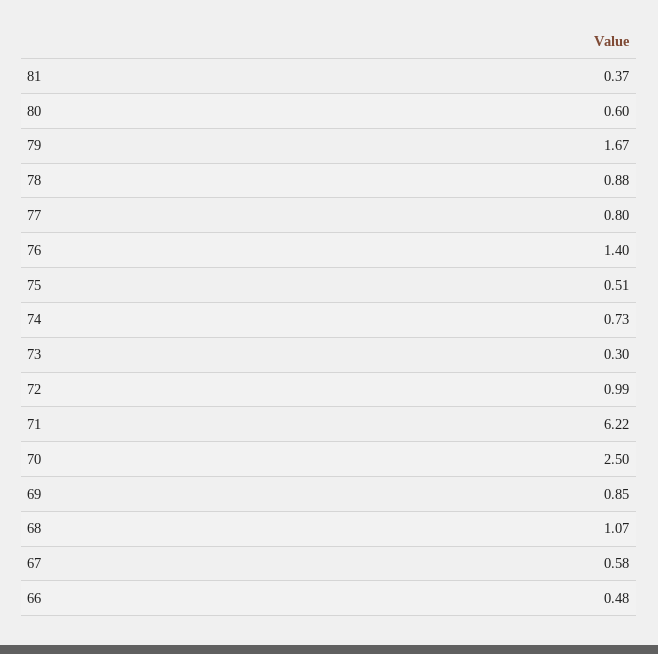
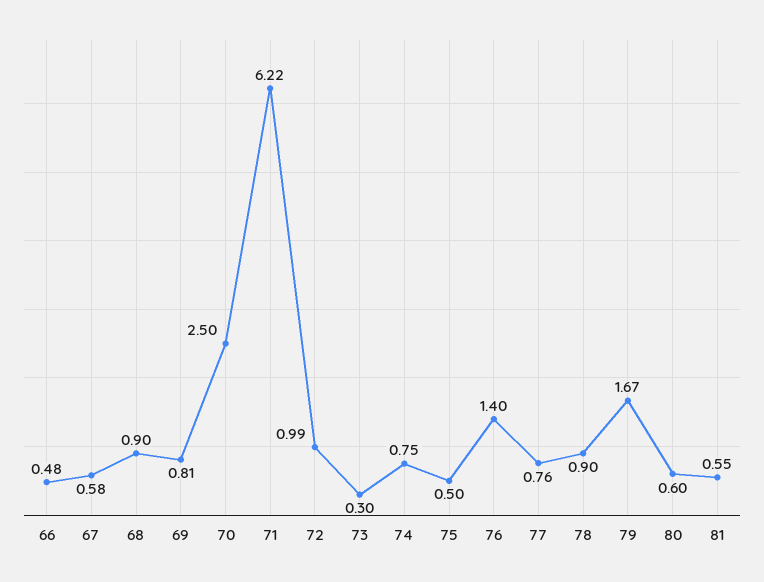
  {
-   "81": 0.37,
+   "81": 0.55,
    "80": 0.6,
    "79": 1.67,
-   "78": 0.88,
+   "78": 0.9,
-   "77": 0.8,
+   "77": 0.76,
    "76": 1.4,
-   "75": 0.51,
+   "75": 0.5,
-   "74": 0.73,
+   "74": 0.75,
    "73": 0.3,
    "72": 0.99,
    "71": 6.22,
    "70": 2.5,
-   "69": 0.85,
+   "69": 0.81,
-   "68": 1.07,
+   "68": 0.9,
    "67": 0.58,
    "66": 0.48
  }

